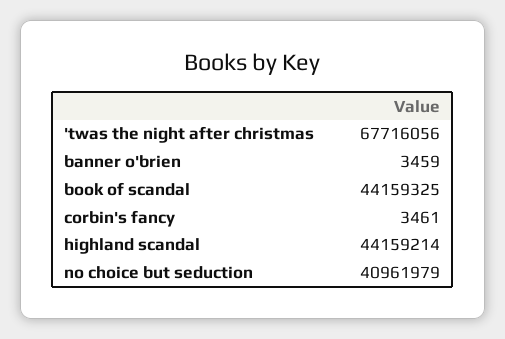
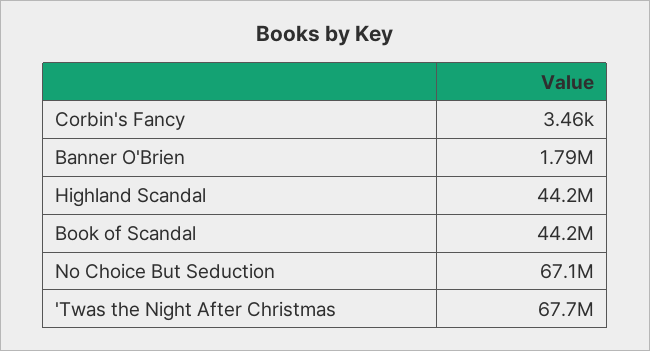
  {
    "'twas the night after christmas": 67716056,
-   "banner o'brien": 3459,
+   "banner o'brien": 1790000,
    "book of scandal": 44159325,
    "corbin's fancy": 3461,
    "highland scandal": 44159214,
-   "no choice but seduction": 40961979
+   "no choice but seduction": 67100000
  }

